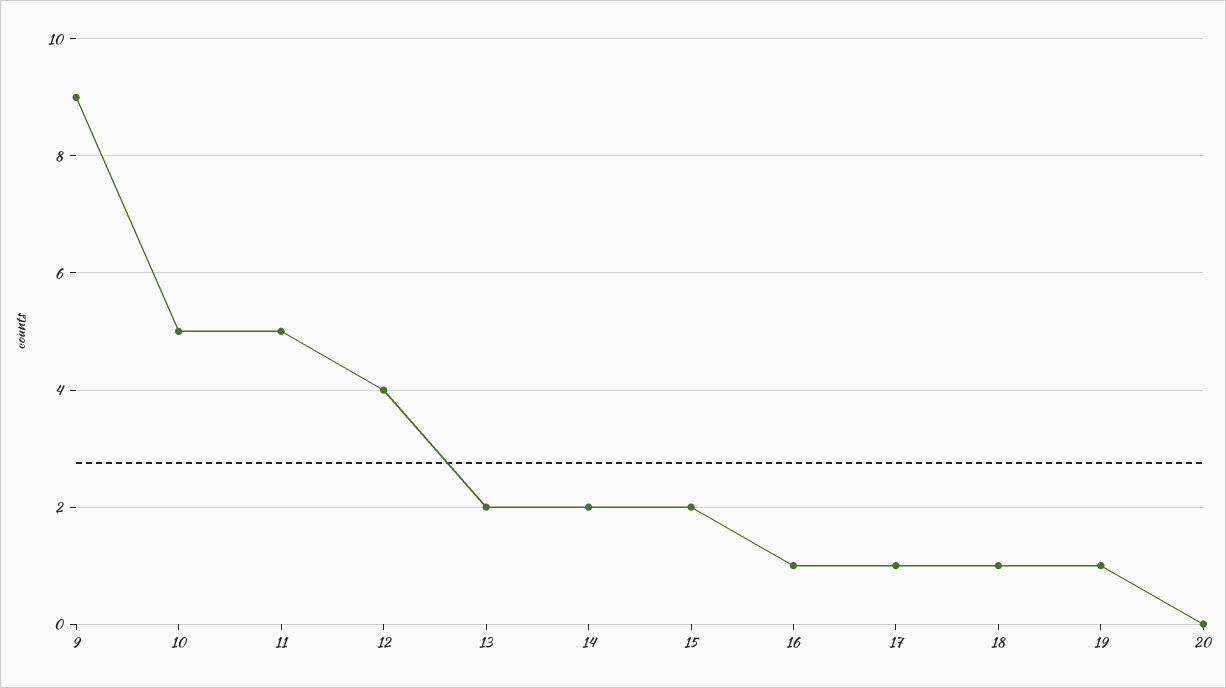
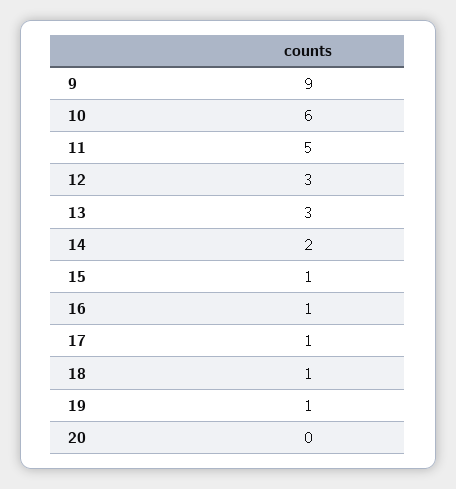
  {
    "9": 9,
-   "10": 5,
+   "10": 6,
    "11": 5,
-   "12": 4,
+   "12": 3,
-   "13": 2,
+   "13": 3,
    "14": 2,
-   "15": 2,
+   "15": 1,
    "16": 1,
    "17": 1,
    "18": 1,
    "19": 1,
    "20": 0
  }

